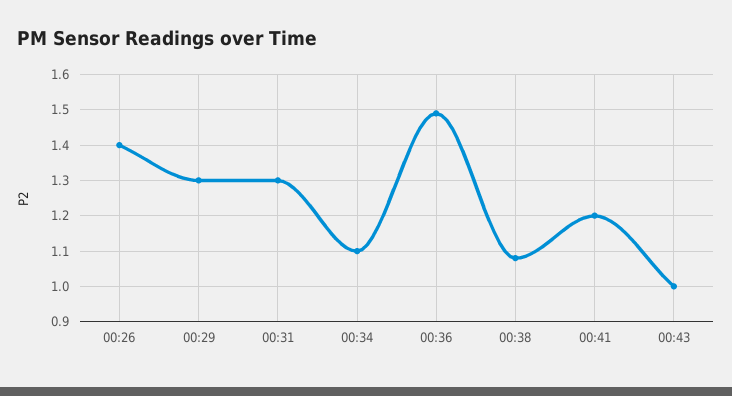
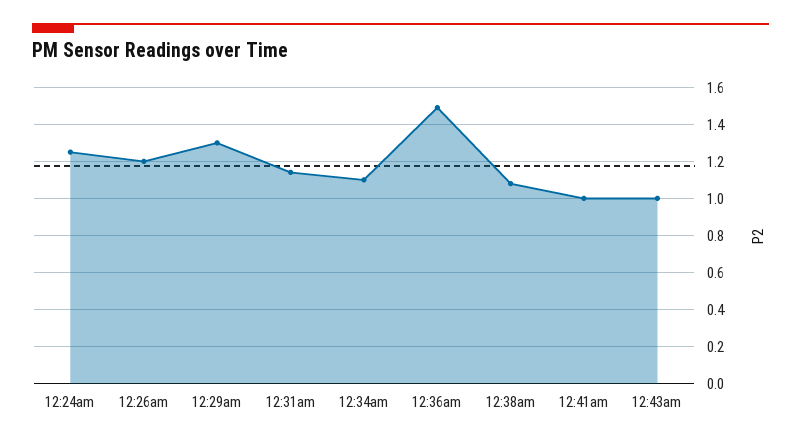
  {
-   "00:26": 1.4,
+   "00:26": 1.2,
    "00:29": 1.3,
-   "00:31": 1.3,
+   "00:31": 1.15,
    "00:34": 1.1,
    "00:36": 1.5,
    "00:38": 1.1,
-   "00:41": 1.2,
+   "00:41": 1,
-   "00:43": 1
+   "00:43": 1,
+   "12:24am": 1.25
  }

